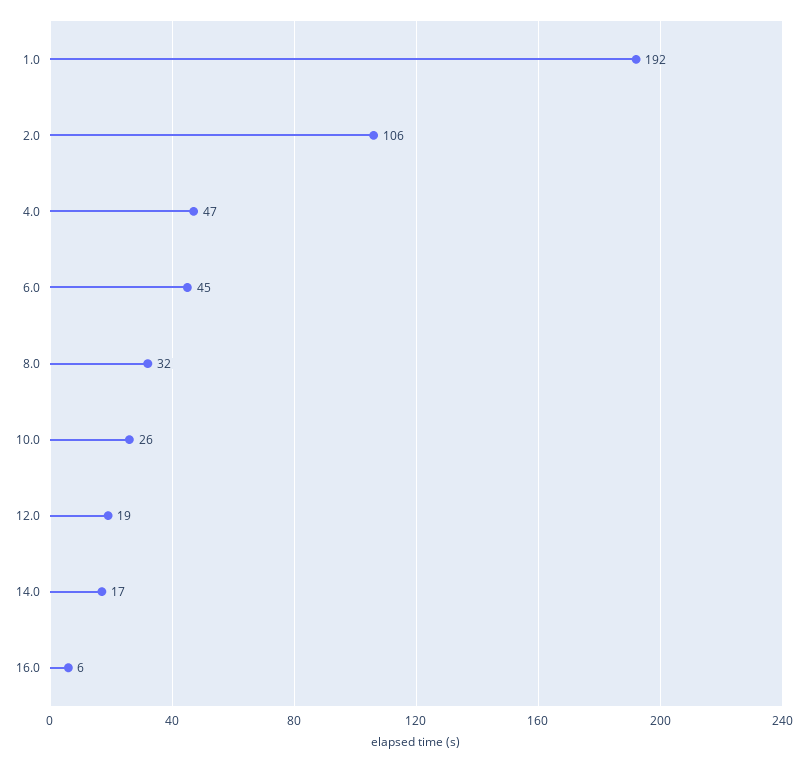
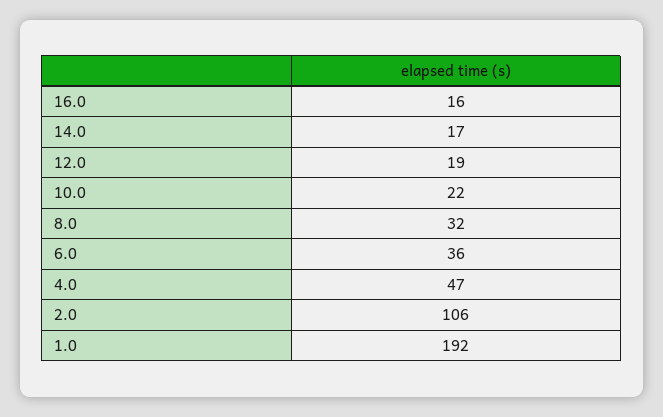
  {
    "1.0": 192,
    "2.0": 106,
    "4.0": 47,
-   "6.0": 45,
+   "6.0": 36,
    "8.0": 32,
-   "10.0": 26,
+   "10.0": 22,
    "12.0": 19,
    "14.0": 17,
-   "16.0": 6
+   "16.0": 16
  }

